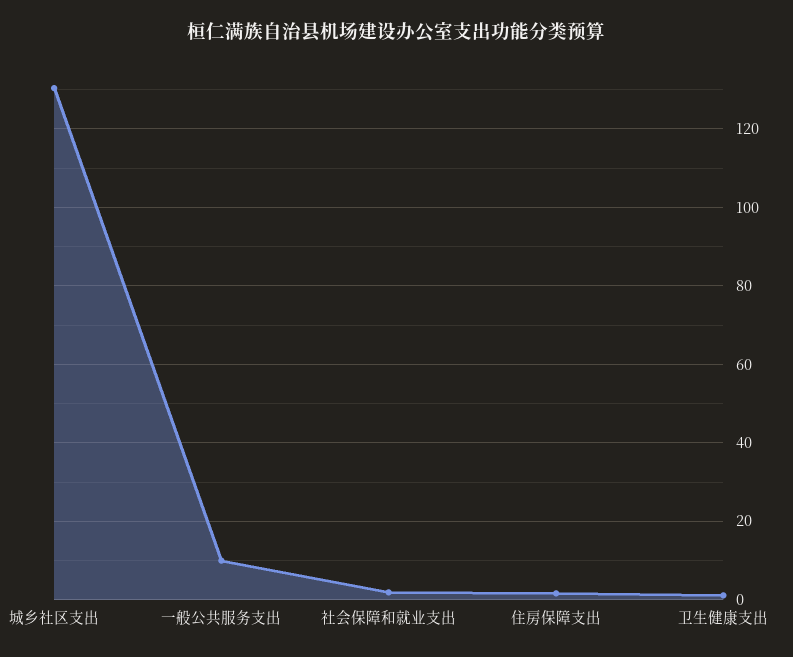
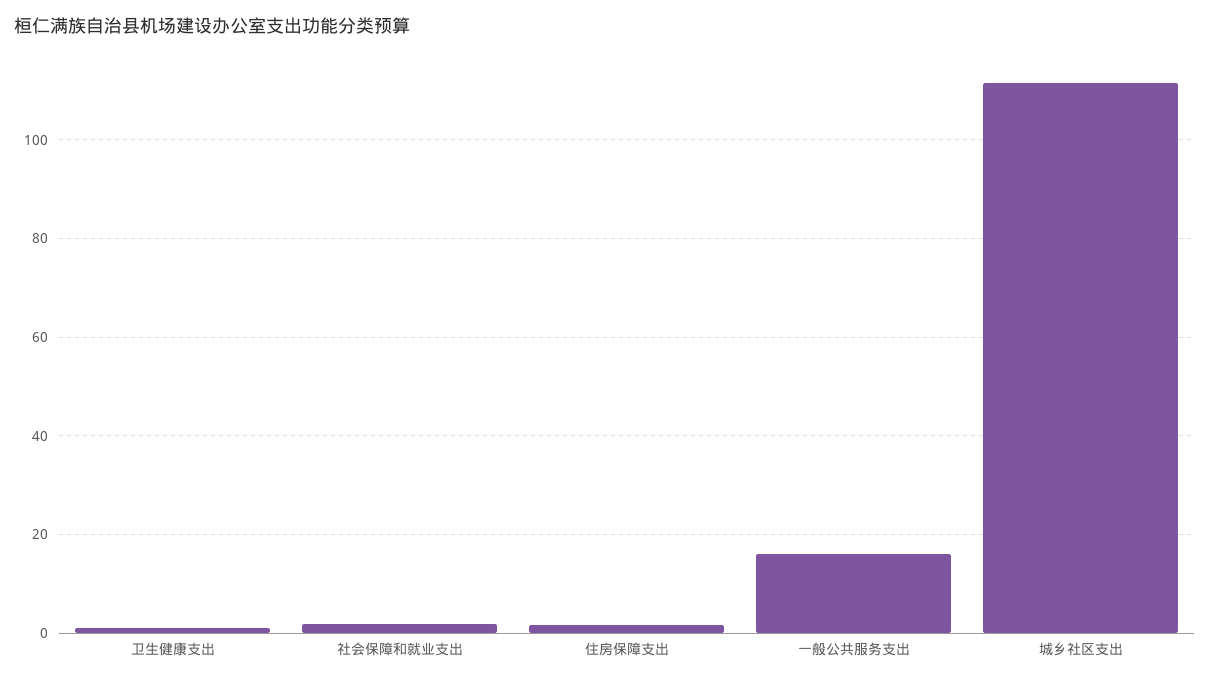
  {
-   "城乡社区支出": 130,
+   "城乡社区支出": 112,
-   "一般公共服务支出": 10,
+   "一般公共服务支出": 16,
    "社会保障和就业支出": 2,
    "住房保障支出": 2,
    "卫生健康支出": 2
  }

